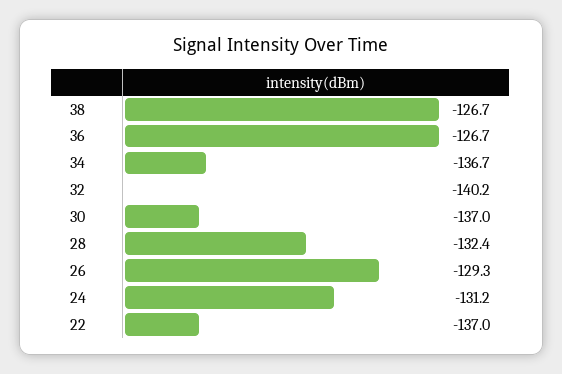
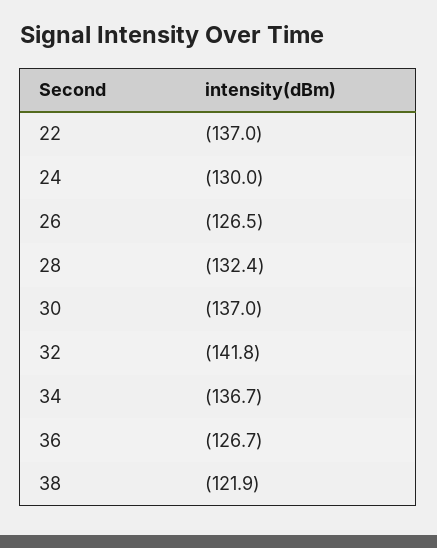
  {
-   "38": -126.7,
+   "38": -121.9,
    "36": -126.7,
    "34": -136.7,
-   "32": -140.2,
+   "32": -141.8,
    "30": -137,
    "28": -132.4,
-   "26": -129.3,
+   "26": -126.5,
-   "24": -131.2,
+   "24": -130,
    "22": -137
  }

